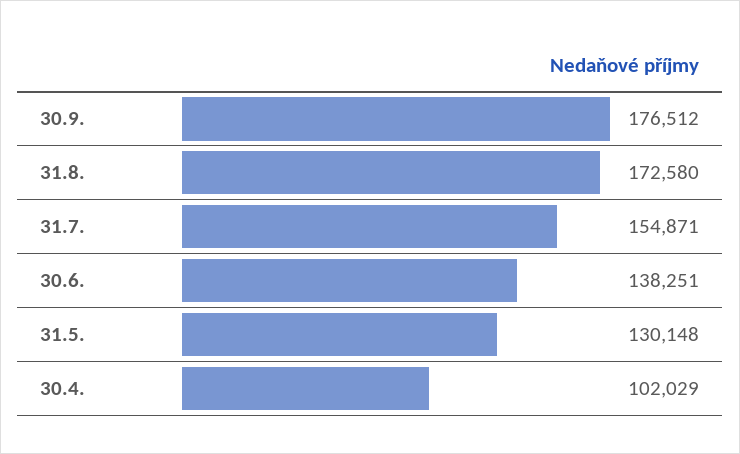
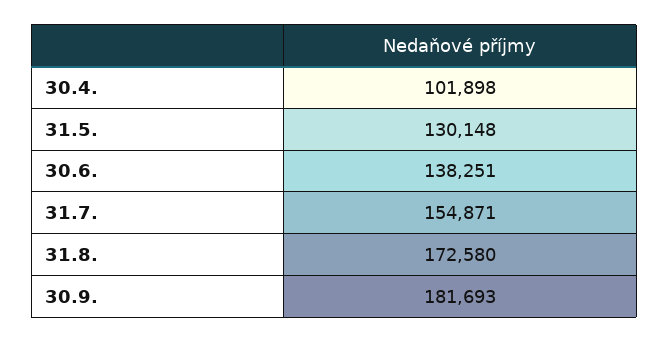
  {
-   "30.9.": 176512,
+   "30.9.": 181693,
    "31.8.": 172580,
    "31.7.": 154871,
    "30.6.": 138251,
    "31.5.": 130148,
-   "30.4.": 102029
+   "30.4.": 101898
  }

